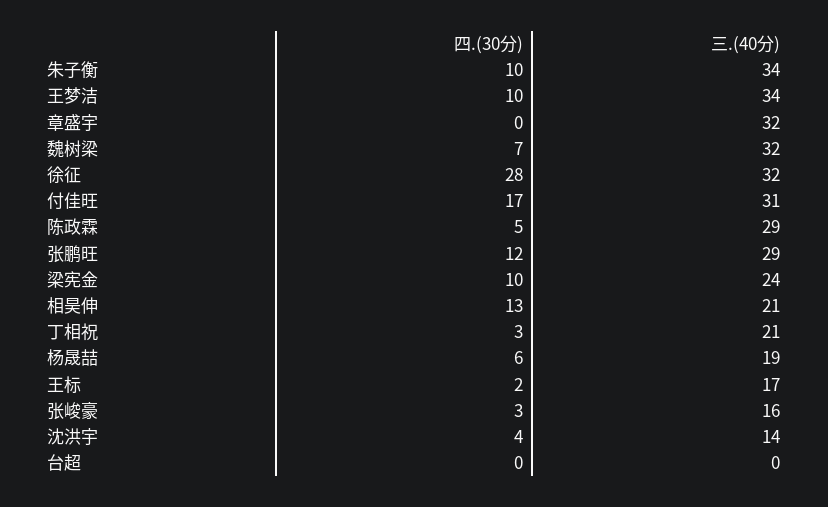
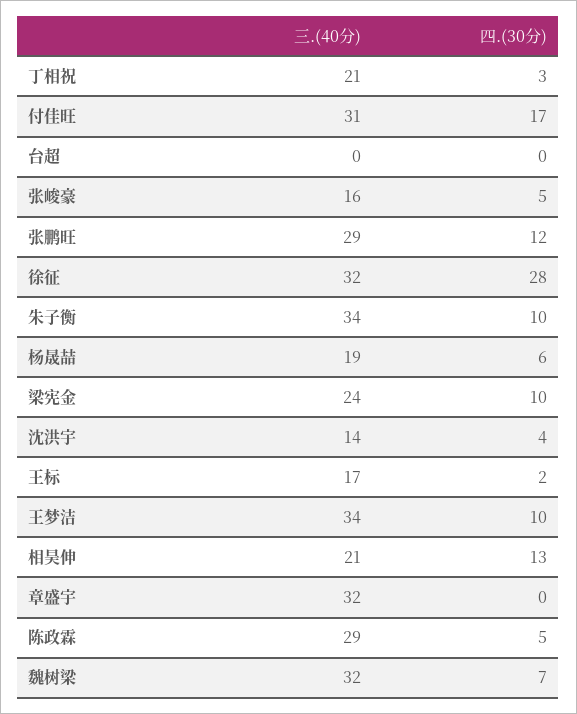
  {
    "四.(30分)": {
      "朱子衡": 10,
      "王梦洁": 10,
      "章盛宇": 0,
      "魏树梁": 7,
      "徐征": 28,
      "付佳旺": 17,
      "陈政霖": 5,
      "张鹏旺": 12,
      "梁宪金": 10,
      "相昊伸": 13,
      "丁相祝": 3,
      "杨晟喆": 6,
      "王标": 2,
-     "张峻豪": 3,
+     "张峻豪": 5,
      "沈洪宇": 4,
      "台超": 0
    },
    "三.(40分)": {
      "朱子衡": 34,
      "王梦洁": 34,
      "章盛宇": 32,
      "魏树梁": 32,
      "徐征": 32,
      "付佳旺": 31,
      "陈政霖": 29,
      "张鹏旺": 29,
      "梁宪金": 24,
      "相昊伸": 21,
      "丁相祝": 21,
      "杨晟喆": 19,
      "王标": 17,
      "张峻豪": 16,
      "沈洪宇": 14,
      "台超": 0
    }
  }

